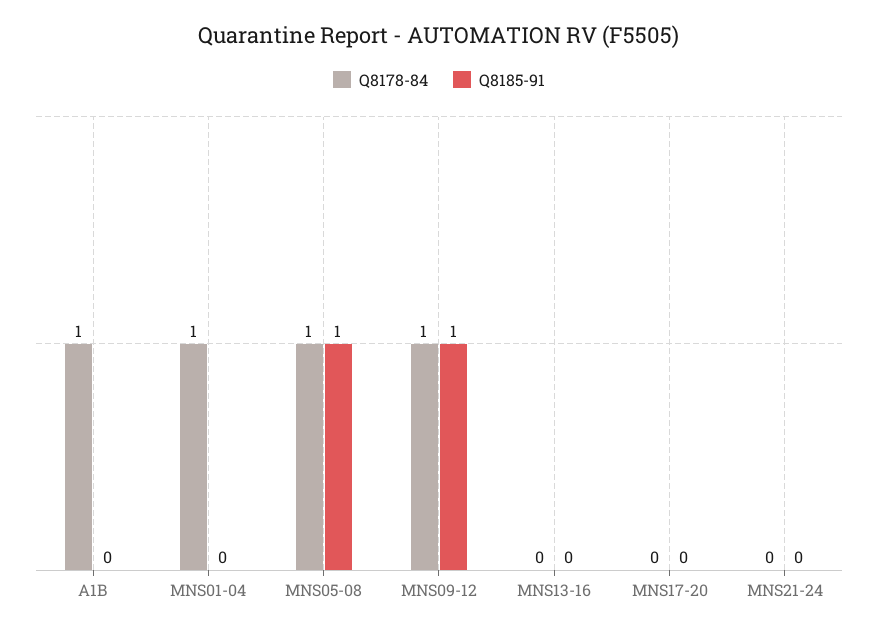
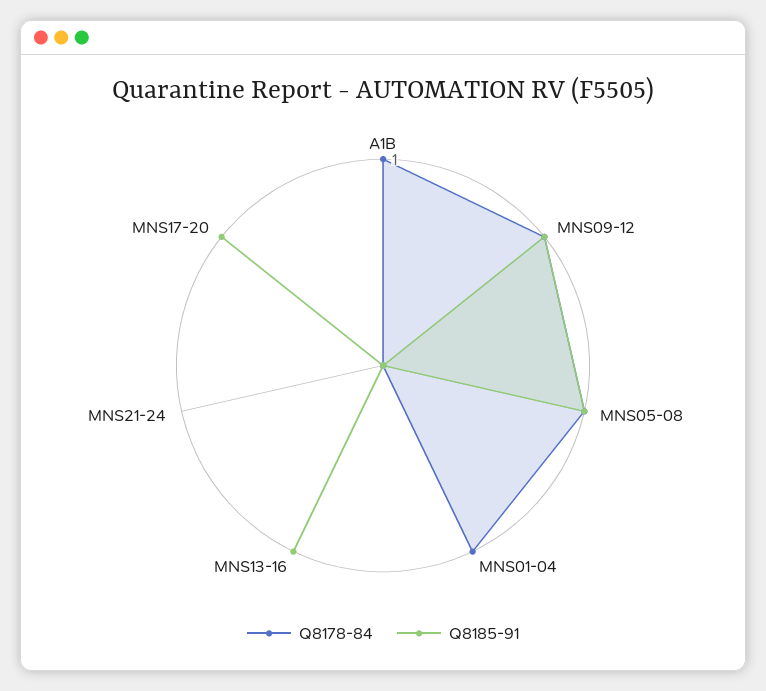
  {
    "Q8178-84": {
      "A1B": 1,
      "MNS01-04": 1,
      "MNS05-08": 1,
      "MNS09-12": 1,
      "MNS13-16": 0,
      "MNS17-20": 0,
      "MNS21-24": 0
    },
    "Q8185-91": {
      "A1B": 0,
      "MNS01-04": 0,
      "MNS05-08": 1,
      "MNS09-12": 1,
-     "MNS13-16": 0,
+     "MNS13-16": 1,
-     "MNS17-20": 0,
+     "MNS17-20": 1,
      "MNS21-24": 0
    }
  }

